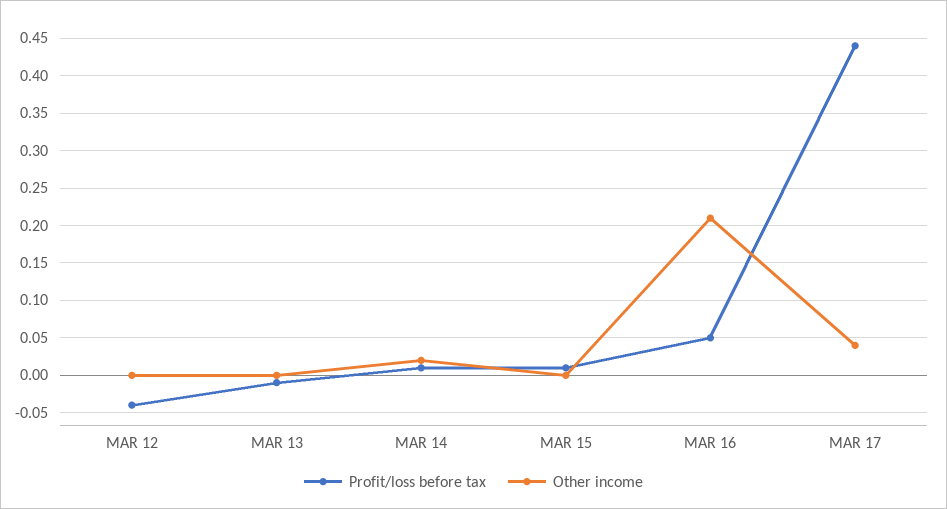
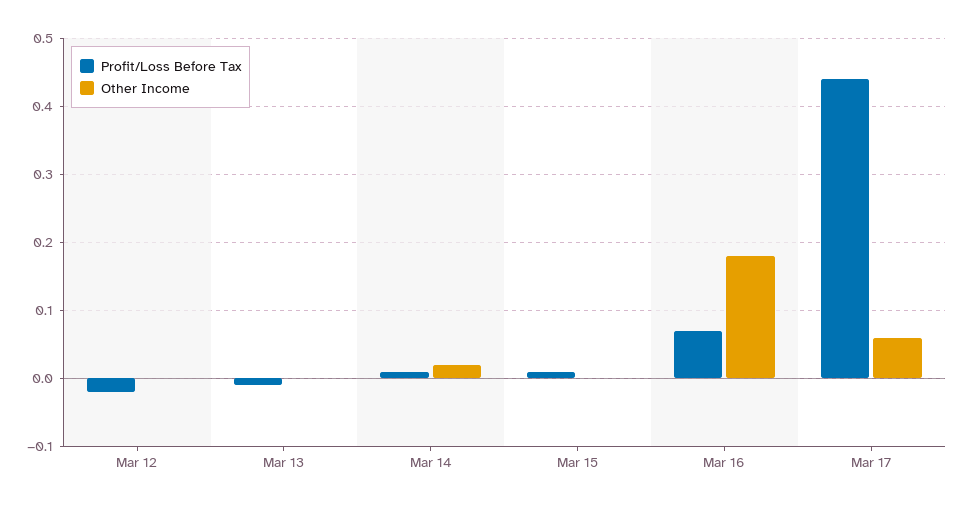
  {
    "Profit/loss before tax": {
-     "MAR 12": -0.04,
+     "MAR 12": -0.02,
      "MAR 13": -0.01,
      "MAR 14": 0.01,
      "MAR 15": 0.01,
-     "MAR 16": 0.05,
+     "MAR 16": 0.07,
      "MAR 17": 0.44
    },
    "Other income": {
      "MAR 12": 0,
      "MAR 13": 0,
      "MAR 14": 0.02,
      "MAR 15": 0,
-     "MAR 16": 0.21,
+     "MAR 16": 0.18,
-     "MAR 17": 0.04
+     "MAR 17": 0.06
    }
  }

